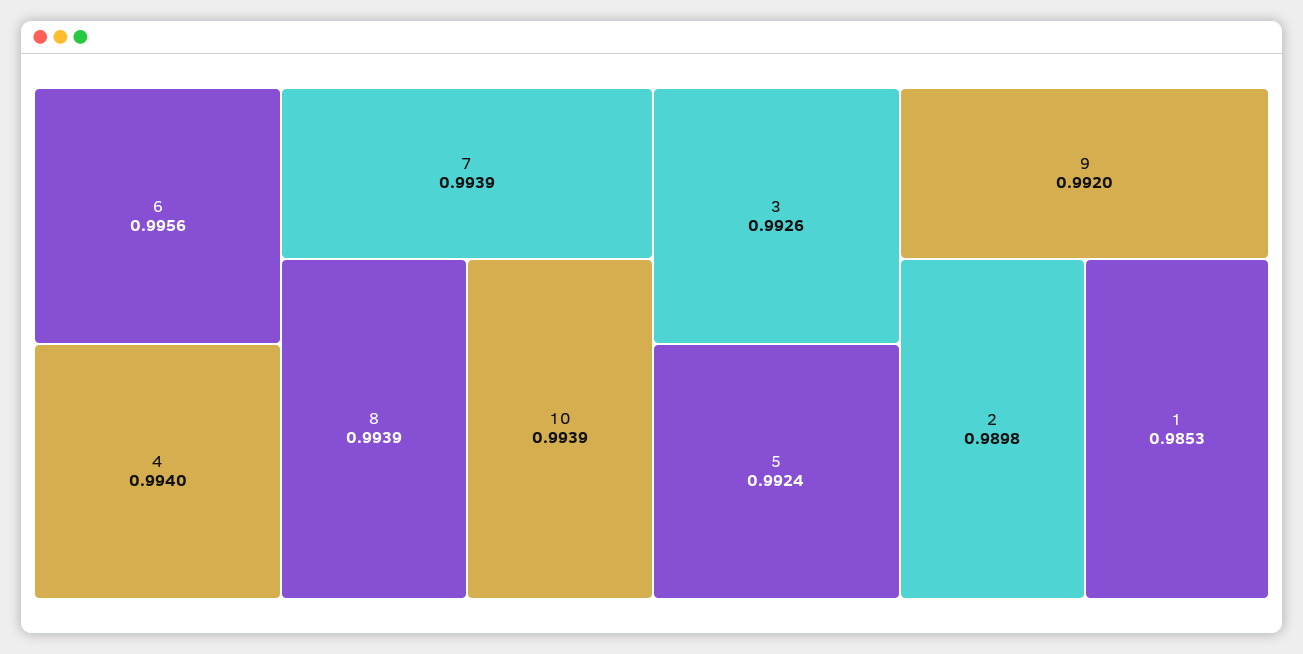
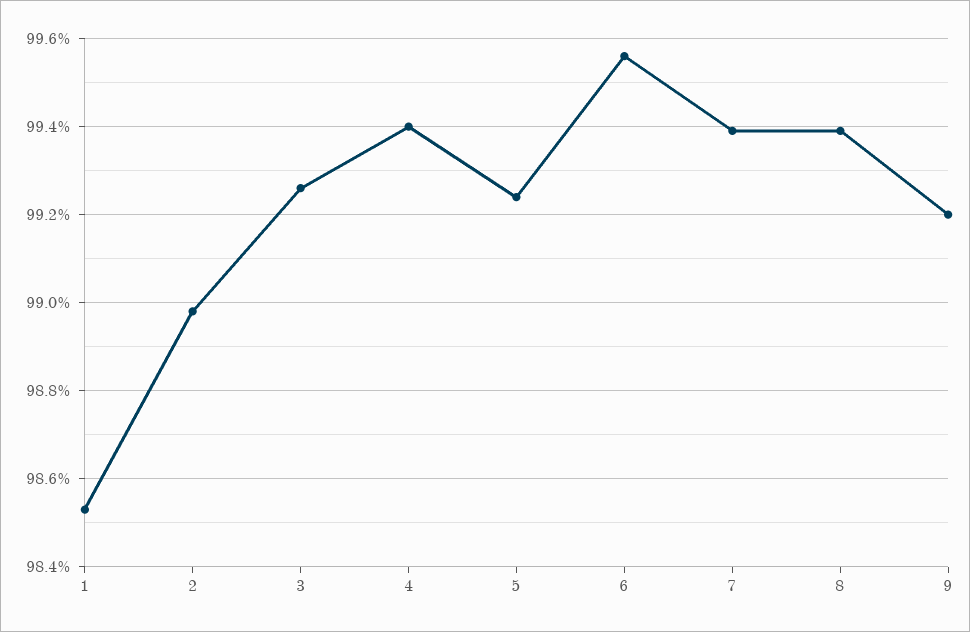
  {
    "6": 0.9956,
    "4": 0.994,
    "7": 0.9939,
    "8": 0.9939,
-   "10": 0.9939,
    "3": 0.9926,
    "5": 0.9924,
    "9": 0.992,
    "2": 0.9898,
    "1": 0.9853
  }

